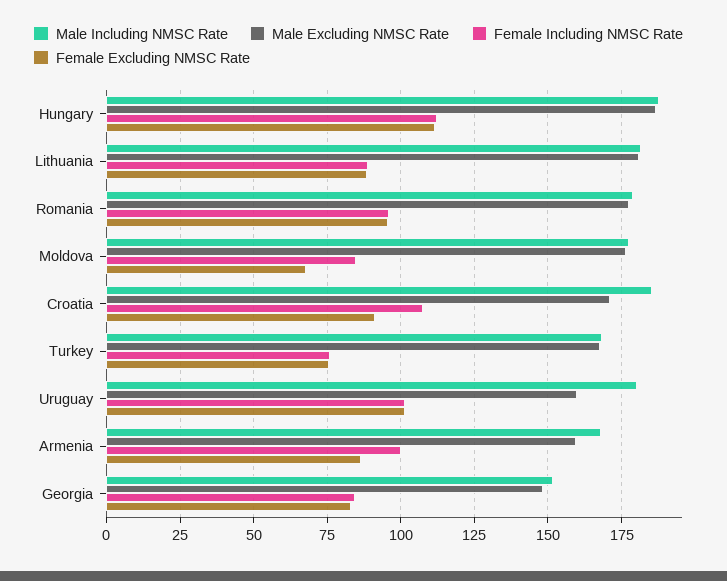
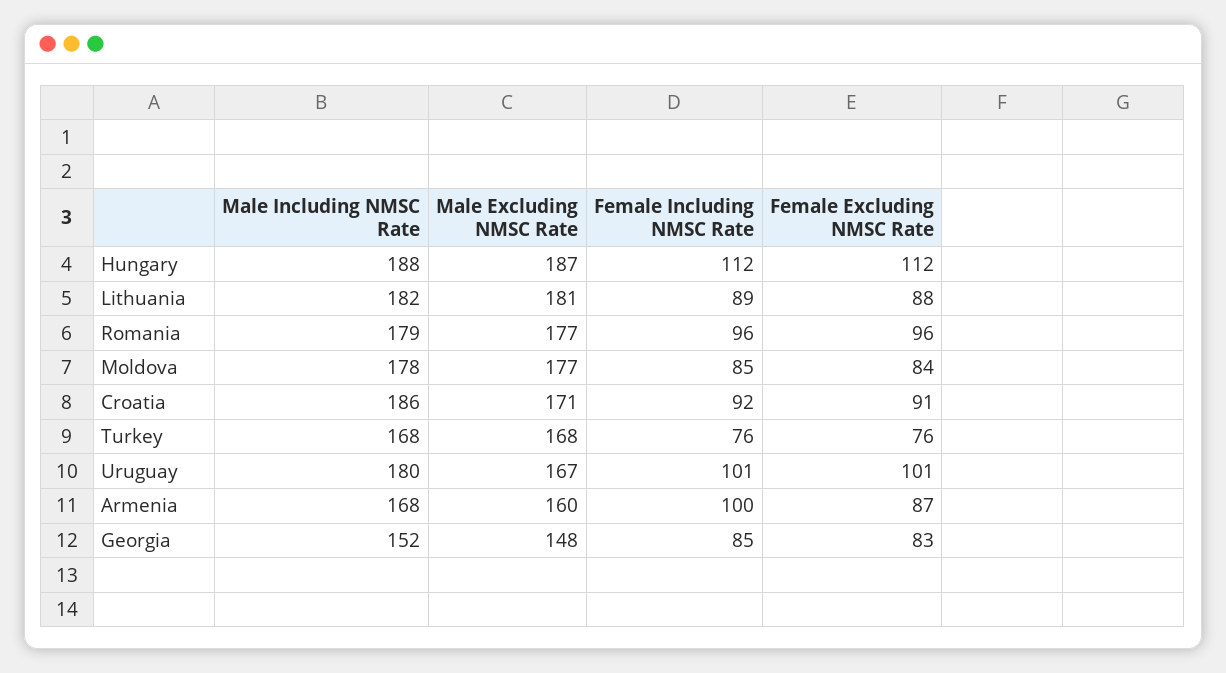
  {
    "Male Including NMSC Rate": {
      "Hungary": 188,
      "Lithuania": 182,
      "Romania": 179,
      "Moldova": 178,
      "Croatia": 186,
      "Turkey": 168,
      "Uruguay": 180,
      "Armenia": 168,
      "Georgia": 152
    },
    "Male Excluding NMSC Rate": {
      "Hungary": 187,
      "Lithuania": 181,
      "Romania": 177,
      "Moldova": 177,
      "Croatia": 171,
      "Turkey": 168,
-     "Uruguay": 160,
+     "Uruguay": 167,
      "Armenia": 160,
      "Georgia": 148
    },
    "Female Including NMSC Rate": {
      "Hungary": 112,
      "Lithuania": 89,
      "Romania": 96,
      "Moldova": 85,
-     "Croatia": 107.5,
+     "Croatia": 92,
      "Turkey": 76,
      "Uruguay": 101,
      "Armenia": 100,
      "Georgia": 85
    },
    "Female Excluding NMSC Rate": {
      "Hungary": 112,
      "Lithuania": 88,
      "Romania": 96,
-     "Moldova": 67.5,
+     "Moldova": 84,
      "Croatia": 91,
      "Turkey": 76,
      "Uruguay": 101,
      "Armenia": 87,
      "Georgia": 83
    }
  }

